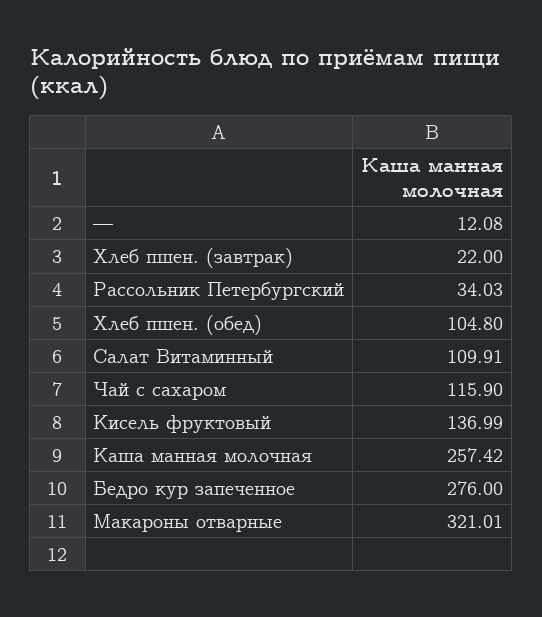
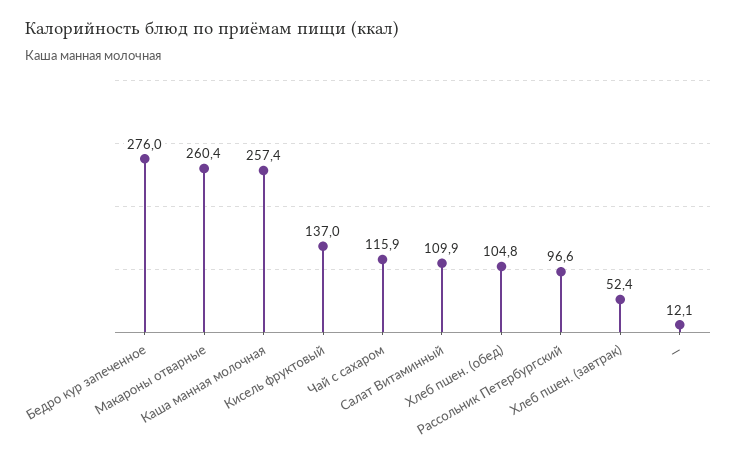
  {
    "—": 12.08,
-   "Хлеб пшен. (завтрак)": 22,
+   "Хлеб пшен. (завтрак)": 52.4,
-   "Рассольник Петербургский": 34.03,
+   "Рассольник Петербургский": 96.6,
    "Хлеб пшен. (обед)": 104.8,
    "Салат Витаминный": 109.91,
    "Чай с сахаром": 115.9,
    "Кисель фруктовый": 136.99,
    "Каша манная молочная": 257.42,
    "Бедро кур запеченное": 276,
-   "Макароны отварные": 321.01
+   "Макароны отварные": 260.4
  }

